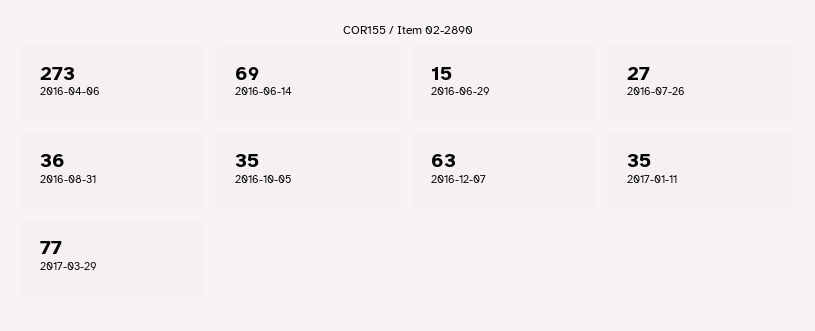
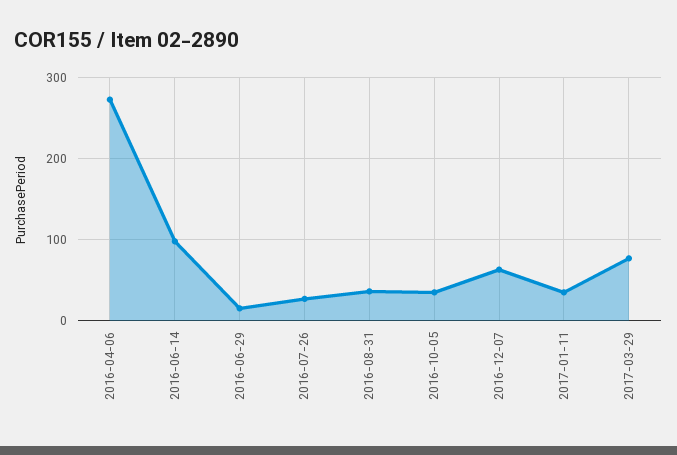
  {
    "2016-04-06": 273,
-   "2016-06-14": 69,
+   "2016-06-14": 100,
    "2016-06-29": 15,
    "2016-07-26": 27,
    "2016-08-31": 36,
    "2016-10-05": 35,
    "2016-12-07": 63,
    "2017-01-11": 35,
    "2017-03-29": 77
  }

